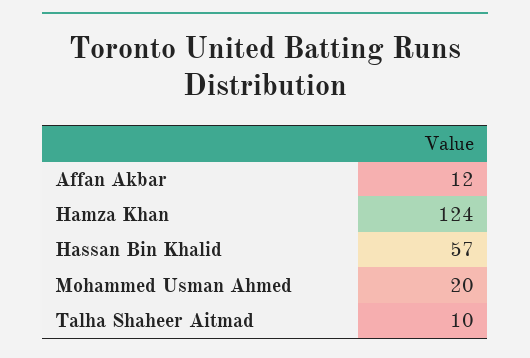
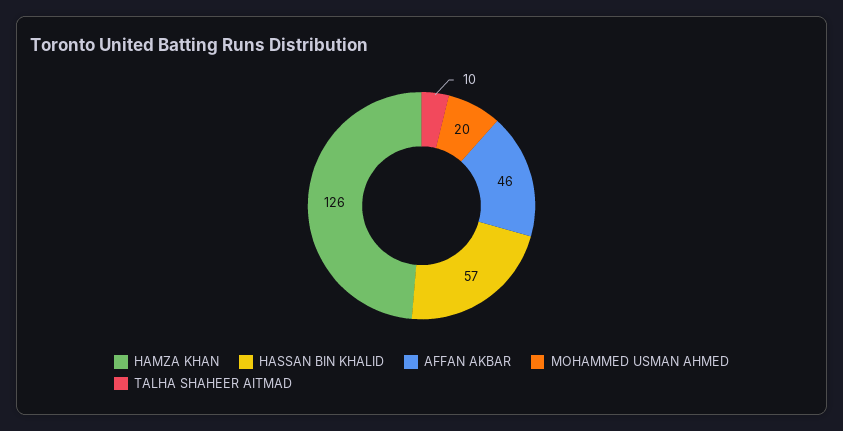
  {
-   "Affan Akbar": 12,
+   "Affan Akbar": 46,
-   "Hamza Khan": 124,
+   "Hamza Khan": 126,
    "Hassan Bin Khalid": 57,
    "Mohammed Usman Ahmed": 20,
    "Talha Shaheer Aitmad": 10
  }

